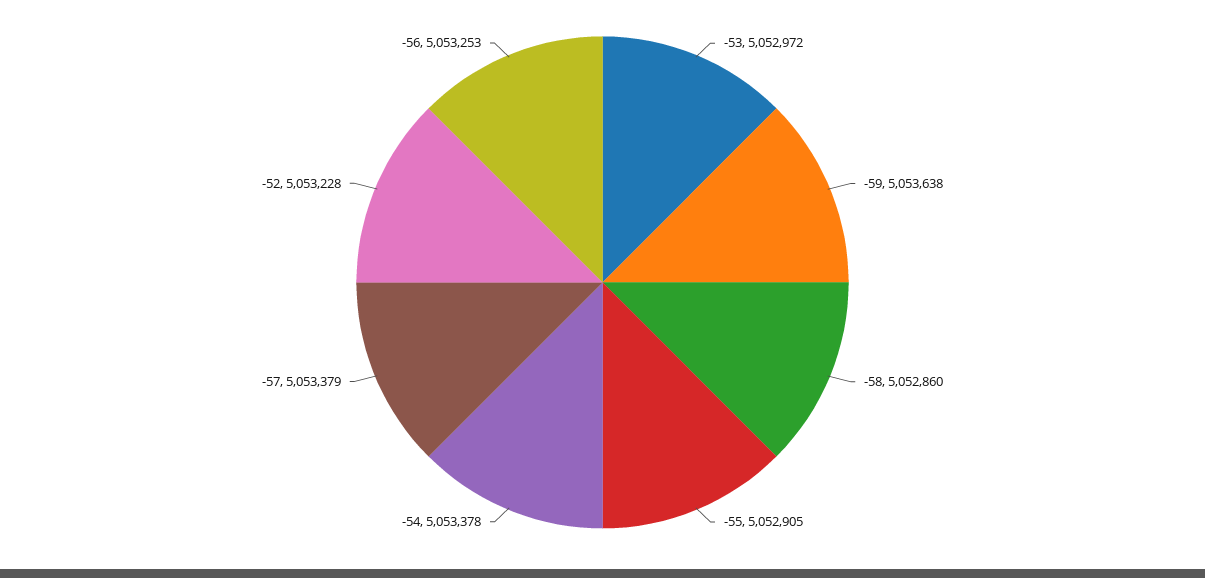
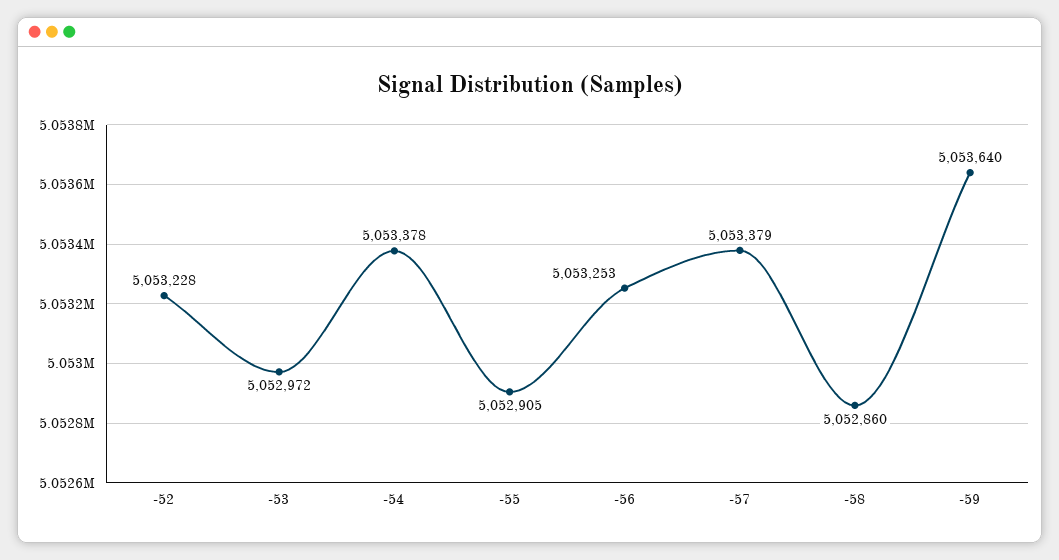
  {
    "-53": 5052972,
-   "-59": 5053638,
+   "-59": 5053640,
    "-58": 5052860,
    "-55": 5052905,
    "-54": 5053378,
    "-57": 5053379,
    "-52": 5053228,
    "-56": 5053253
  }

